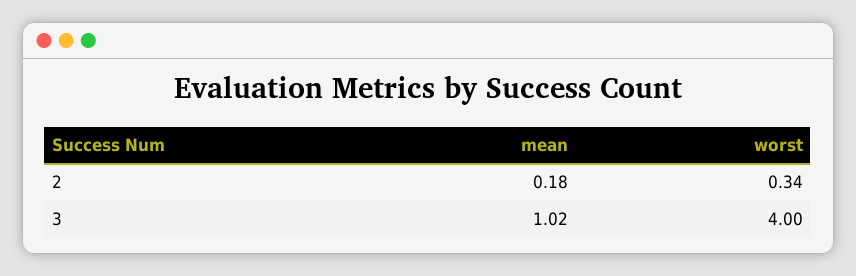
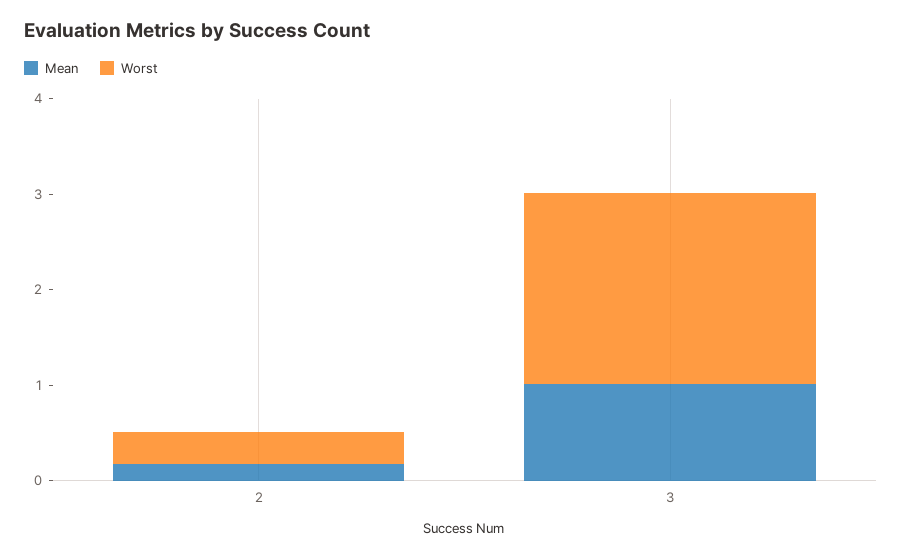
  {
    "mean": {
      "2": 0.18,
      "3": 1.02
    },
    "worst": {
      "2": 0.34,
-     "3": 4
+     "3": 2
    }
  }

